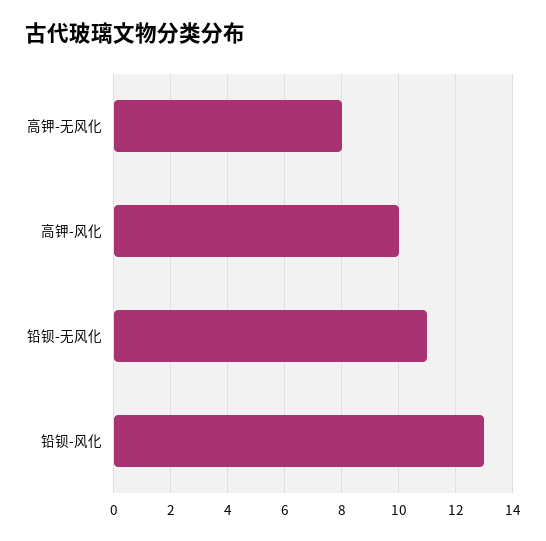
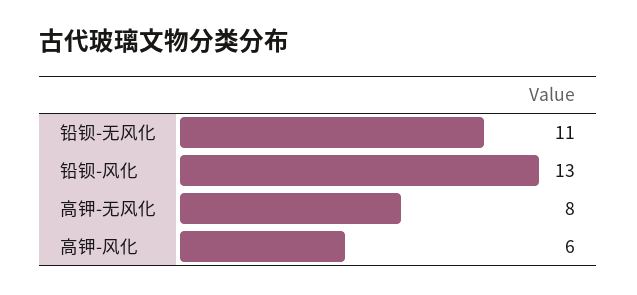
  {
    "高钾-无风化": 8,
-   "高钾-风化": 10,
+   "高钾-风化": 6,
    "铅钡-无风化": 11,
    "铅钡-风化": 13
  }

